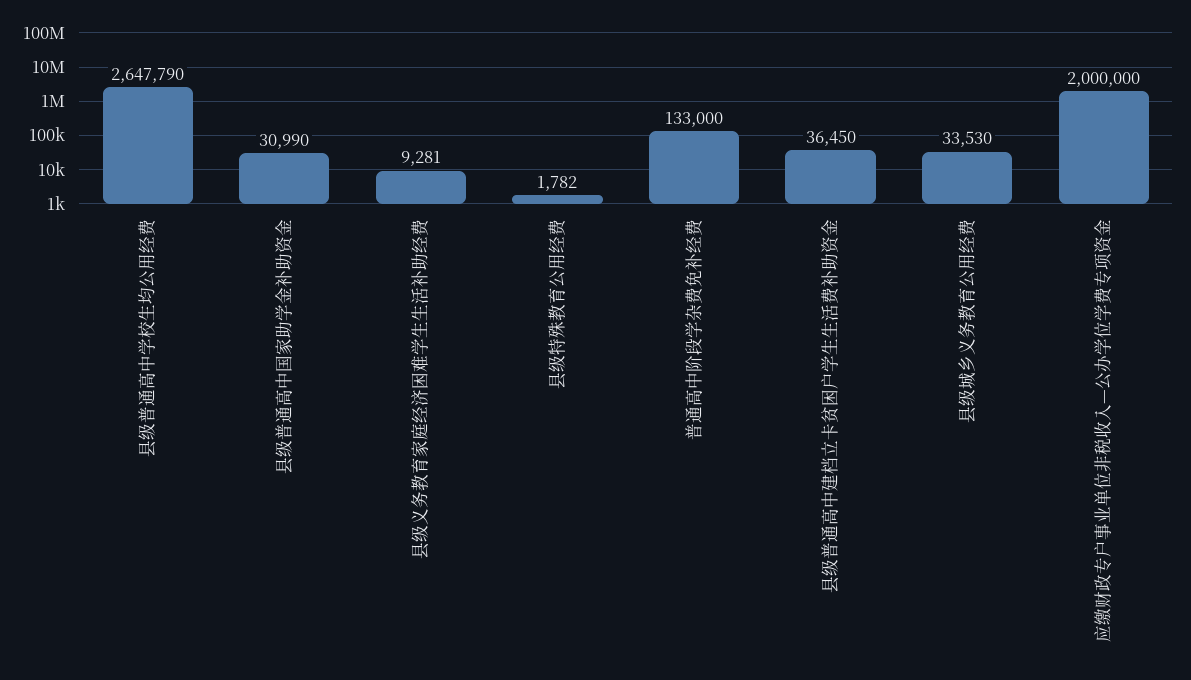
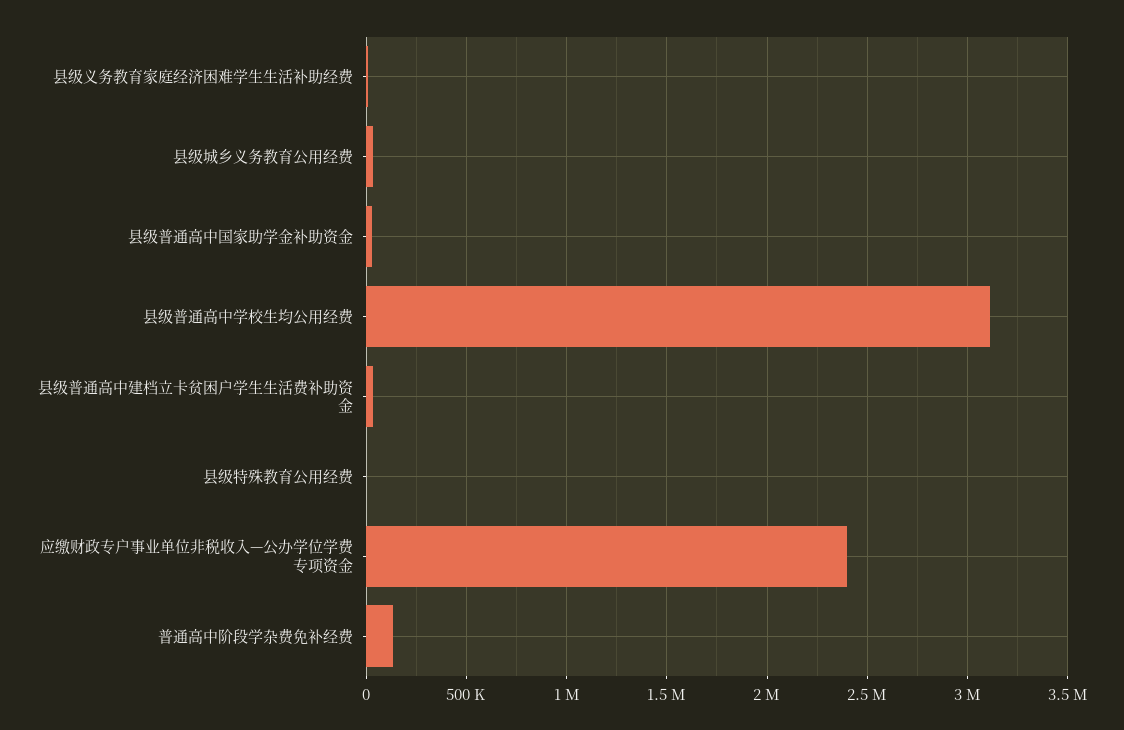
  {
-   "县级普通高中学校生均公用经费": 2647790,
+   "县级普通高中学校生均公用经费": 3100000,
    "县级普通高中国家助学金补助资金": 30990,
    "县级义务教育家庭经济困难学生生活补助经费": 9281,
    "县级特殊教育公用经费": 1782,
    "普通高中阶段学杂费免补经费": 133000,
    "县级普通高中建档立卡贫困户学生生活费补助资金": 36450,
    "县级城乡义务教育公用经费": 33530,
-   "应缴财政专户事业单位非税收入—公办学位学费专项资金": 2000000
+   "应缴财政专户事业单位非税收入—公办学位学费专项资金": 2400000
  }

